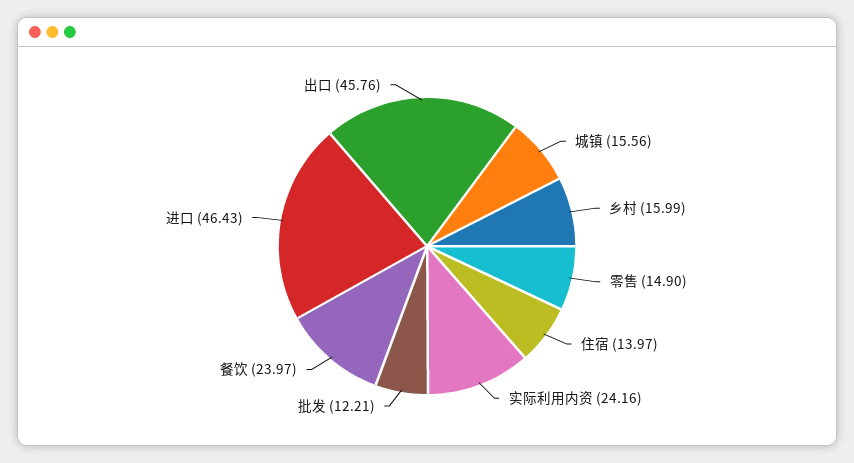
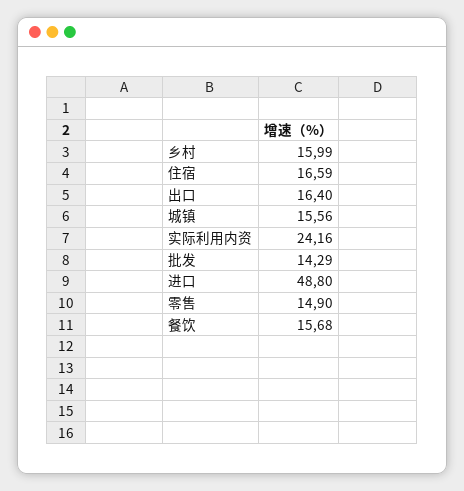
  {
    "城镇": 15.56,
    "乡村": 15.99,
    "零售": 14.9,
-   "住宿": 13.97,
+   "住宿": 16.59,
    "实际利用内资": 24.16,
-   "批发": 12.21,
+   "批发": 14.29,
-   "餐饮": 23.97,
+   "餐饮": 15.68,
-   "进口": 46.43,
+   "进口": 48.8,
-   "出口": 45.76
+   "出口": 16.4
  }

